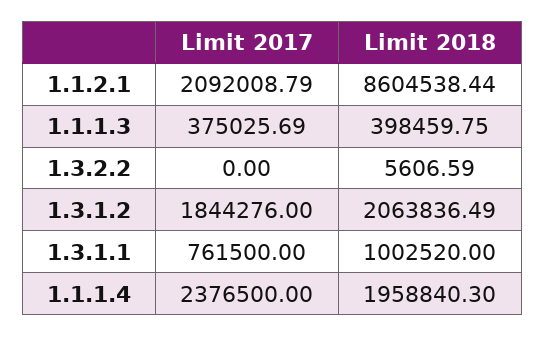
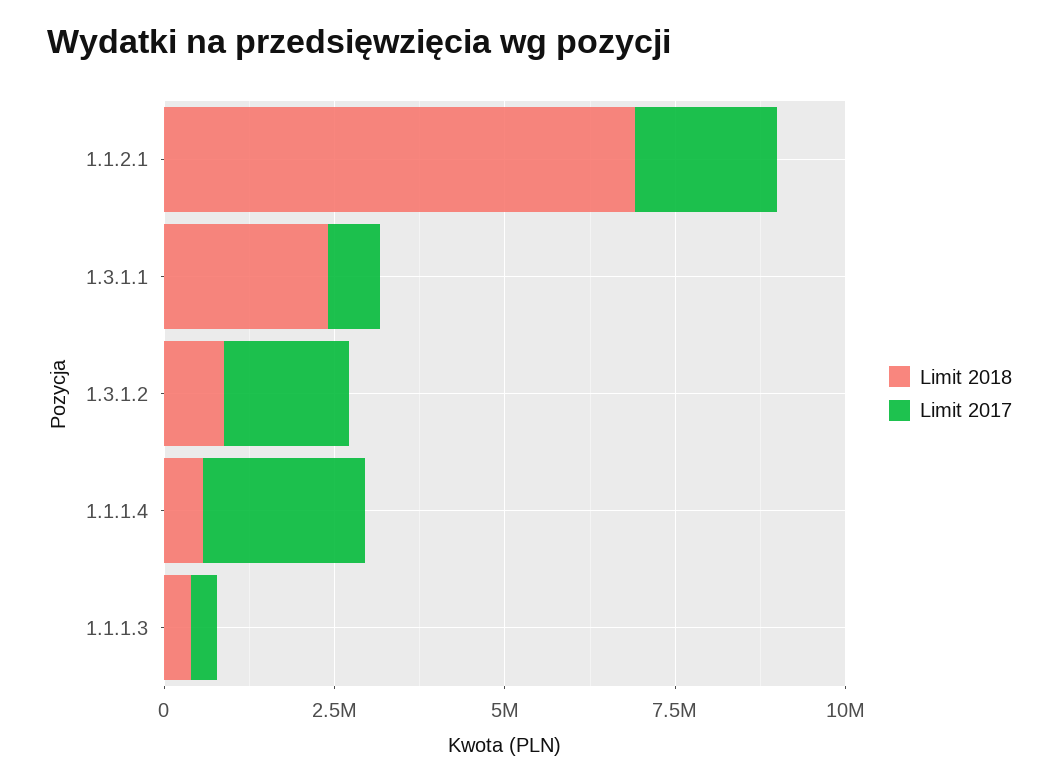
  {
    "Limit 2017": {
      "1.1.2.1": 2092008.79,
      "1.1.1.3": 375025.69,
-     "1.3.2.2": 0,
      "1.3.1.2": 1844276,
      "1.3.1.1": 761500,
      "1.1.1.4": 2376500
    },
    "Limit 2018": {
-     "1.1.2.1": 8604538.44,
+     "1.1.2.1": 7000000,
      "1.1.1.3": 398459.75,
-     "1.3.2.2": 5606.59,
-     "1.3.1.2": 2063836.49,
+     "1.3.1.2": 1000000,
-     "1.3.1.1": 1002520,
+     "1.3.1.1": 2500000,
-     "1.1.1.4": 1958840.3
+     "1.1.1.4": 500000
    }
  }

